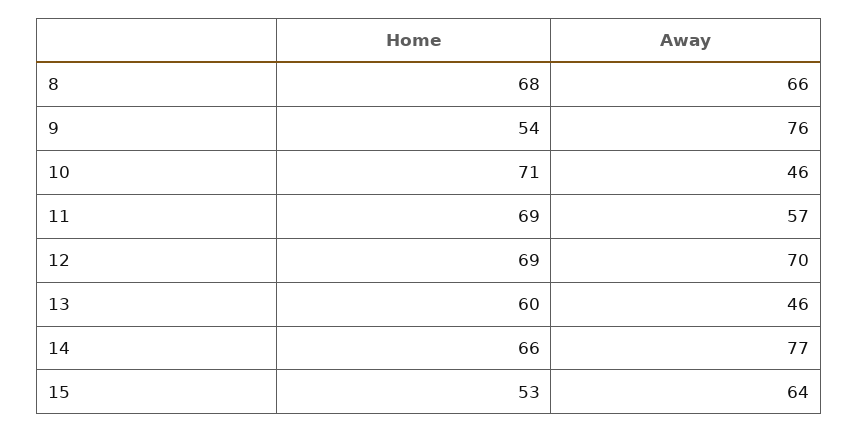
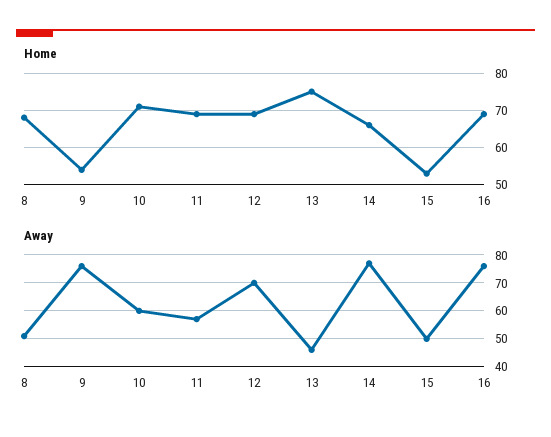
  {
    "Home": {
      "8": 68,
      "9": 54,
      "10": 71,
      "11": 69,
      "12": 69,
-     "13": 60,
+     "13": 75,
      "14": 66,
-     "15": 53
+     "15": 53,
+     "16": 70
    },
    "Away": {
-     "8": 66,
+     "8": 50,
      "9": 76,
-     "10": 46,
+     "10": 60,
      "11": 57,
      "12": 70,
      "13": 46,
      "14": 77,
-     "15": 64
+     "15": 50,
+     "16": 75
    }
  }

